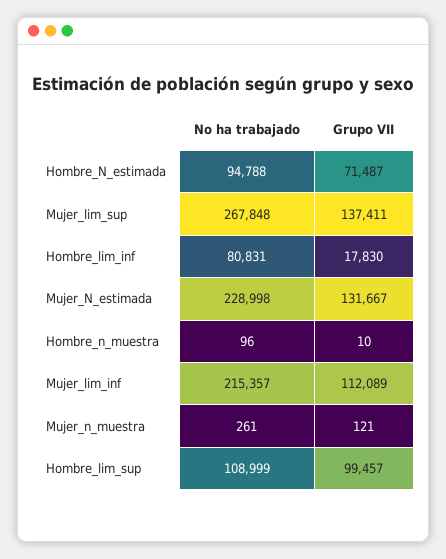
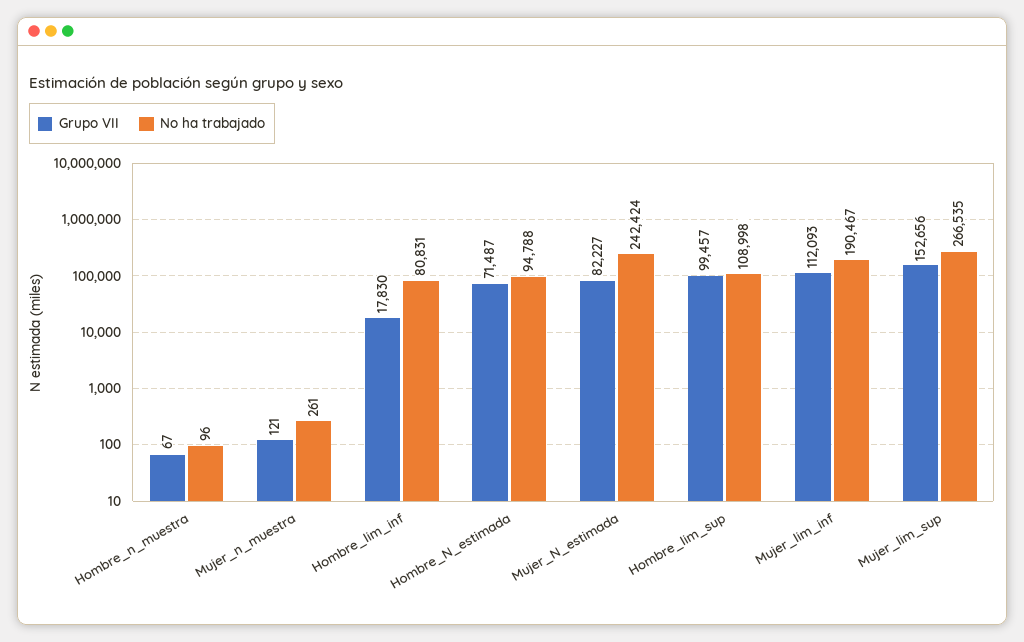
  {
    "No ha trabajado": {
      "Hombre_N_estimada": 94788,
-     "Mujer_lim_sup": 267848,
+     "Mujer_lim_sup": 266535,
      "Hombre_lim_inf": 80831,
-     "Mujer_N_estimada": 228998,
+     "Mujer_N_estimada": 242424,
      "Hombre_n_muestra": 96,
-     "Mujer_lim_inf": 215357,
+     "Mujer_lim_inf": 190467,
      "Mujer_n_muestra": 261,
-     "Hombre_lim_sup": 108999
+     "Hombre_lim_sup": 108998
    },
    "Grupo VII": {
      "Hombre_N_estimada": 71487,
-     "Mujer_lim_sup": 137411,
+     "Mujer_lim_sup": 152656,
      "Hombre_lim_inf": 17830,
-     "Mujer_N_estimada": 131667,
+     "Mujer_N_estimada": 82227,
-     "Hombre_n_muestra": 10,
+     "Hombre_n_muestra": 67,
-     "Mujer_lim_inf": 112089,
+     "Mujer_lim_inf": 112093,
      "Mujer_n_muestra": 121,
      "Hombre_lim_sup": 99457
    }
  }

